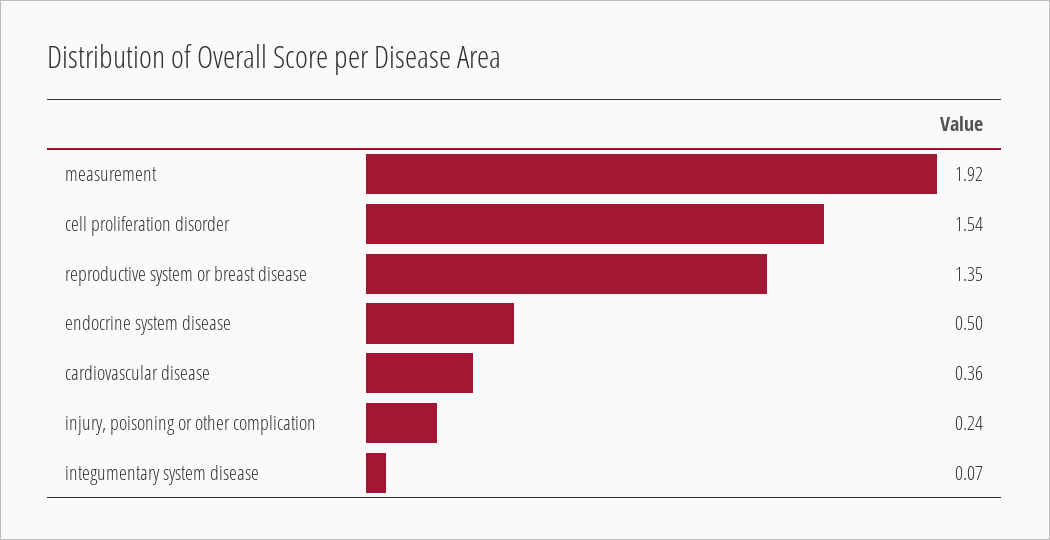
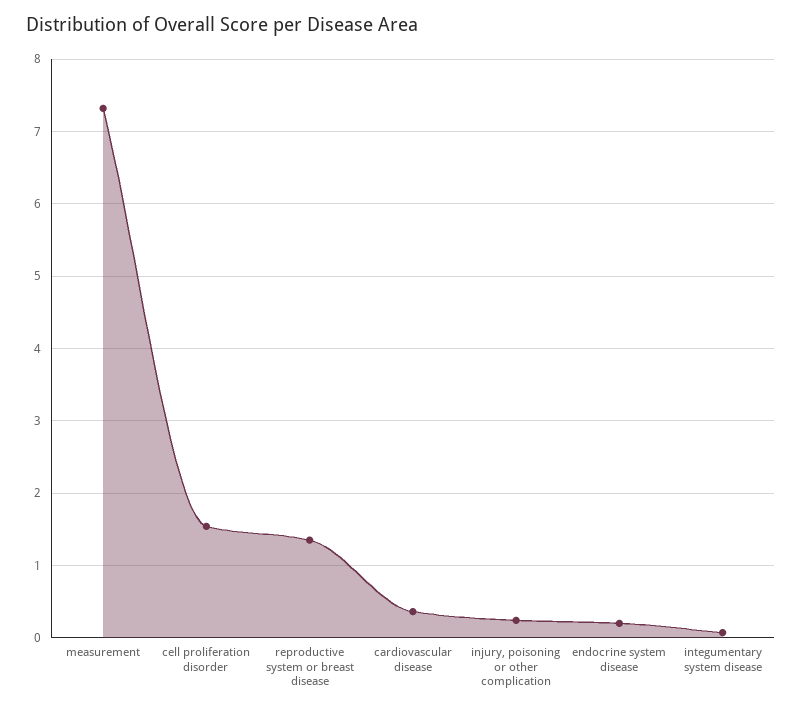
  {
-   "measurement": 1.92,
+   "measurement": 7.3,
    "cell proliferation disorder": 1.54,
    "reproductive system or breast disease": 1.35,
-   "endocrine system disease": 0.5,
+   "endocrine system disease": 0.2,
    "cardiovascular disease": 0.36,
    "injury, poisoning or other complication": 0.24,
    "integumentary system disease": 0.07
  }

